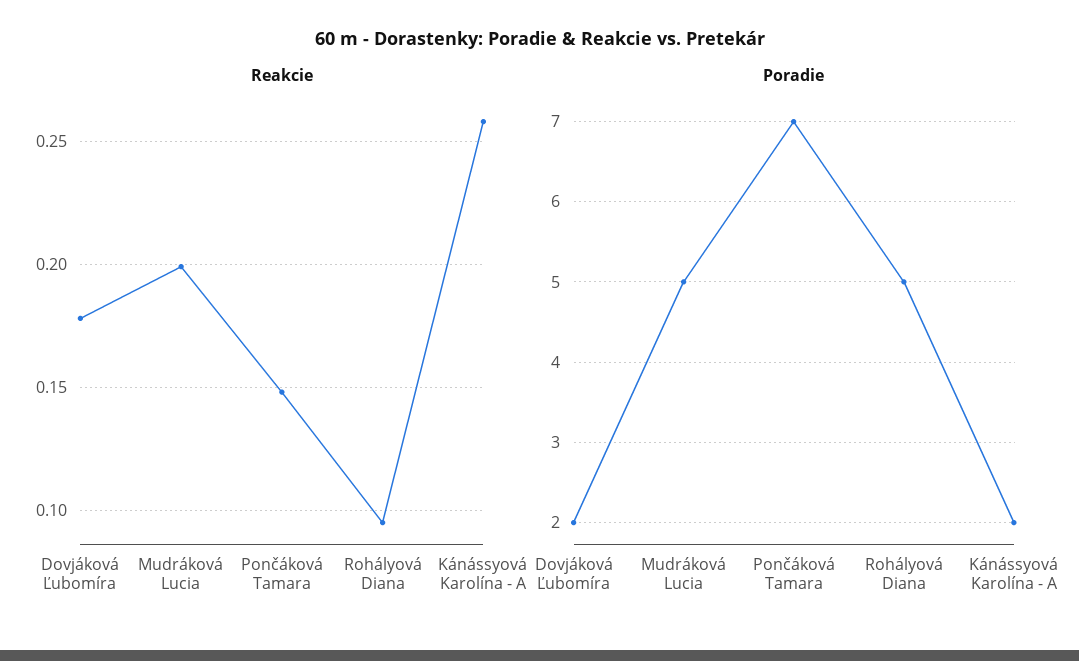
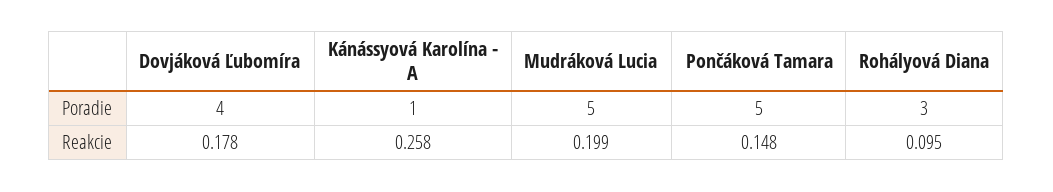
  {
    "Reakcie": {
      "Dovjáková Ľubomíra": 0.178,
      "Mudráková Lucia": 0.199,
      "Pončáková Tamara": 0.148,
      "Rohályová Diana": 0.095,
      "Kánássyová Karolína - A": 0.258
    },
    "Poradie": {
-     "Dovjáková Ľubomíra": 2,
+     "Dovjáková Ľubomíra": 4,
      "Mudráková Lucia": 5,
-     "Pončáková Tamara": 7,
+     "Pončáková Tamara": 5,
-     "Rohályová Diana": 5,
+     "Rohályová Diana": 3,
-     "Kánássyová Karolína - A": 2
+     "Kánássyová Karolína - A": 1
    }
  }

